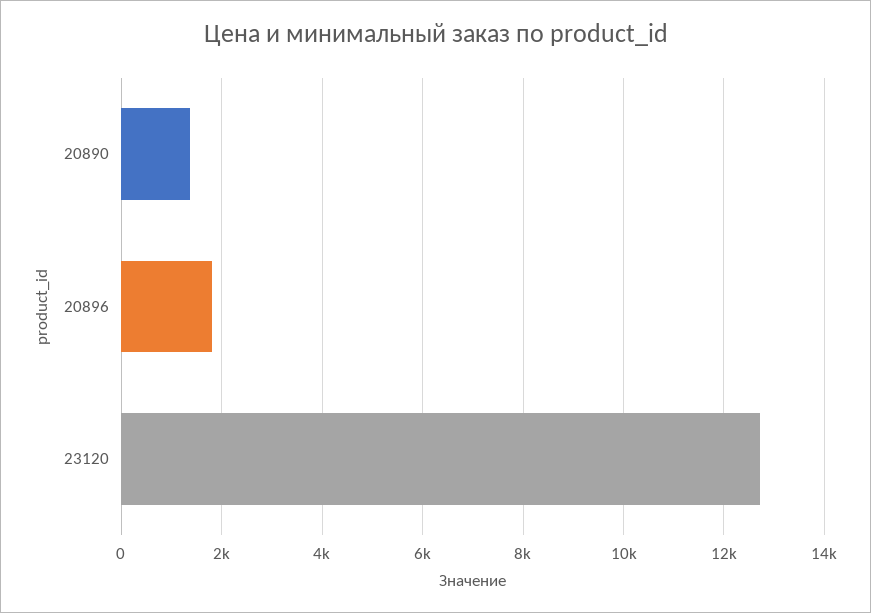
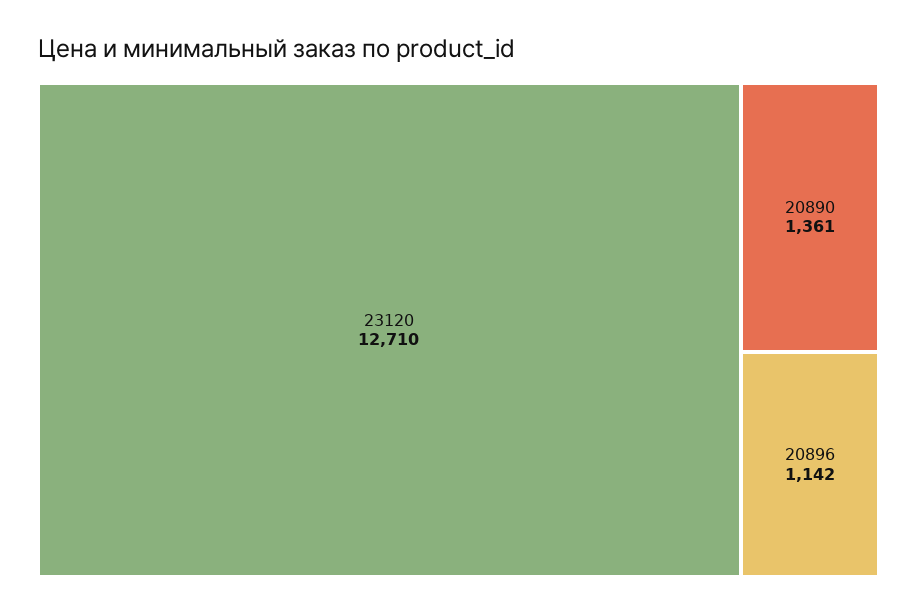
  {
    "20890": 1361,
-   "20896": 1800,
+   "20896": 1142,
    "23120": 12710
  }

